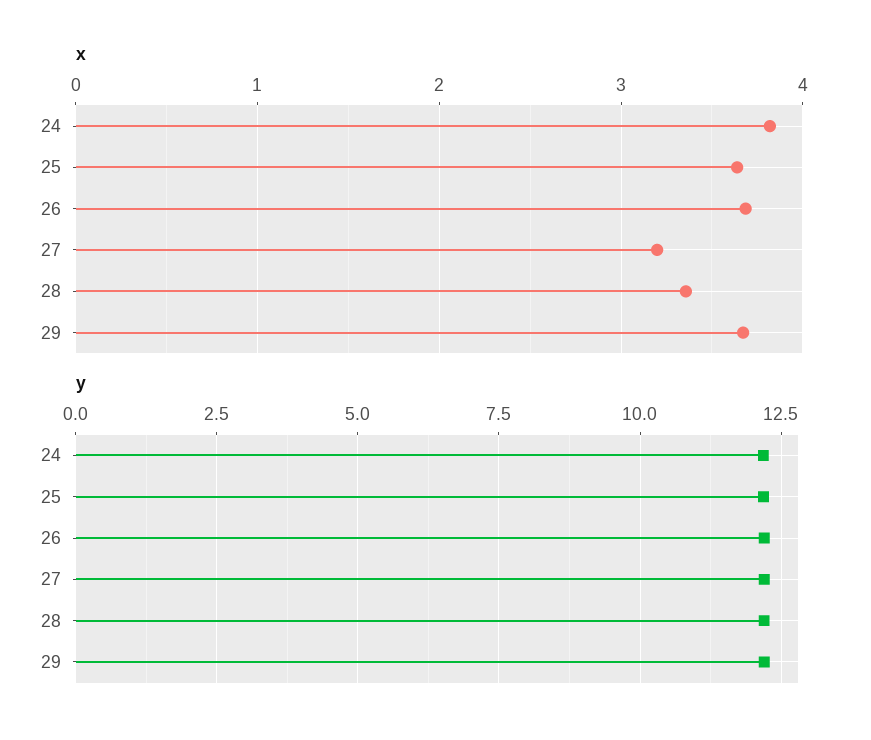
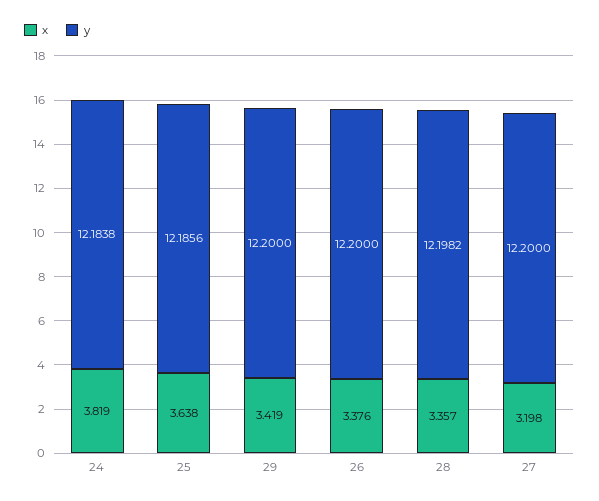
  {
    "x": {
      "24": 3.819,
      "25": 3.638,
-     "26": 3.7,
+     "26": 3.376,
      "27": 3.198,
      "28": 3.357,
-     "29": 3.7
+     "29": 3.419
    },
    "y": {
      "24": 12.1838,
      "25": 12.1856,
      "26": 12.2,
      "27": 12.2,
      "28": 12.1982,
      "29": 12.2
    }
  }

